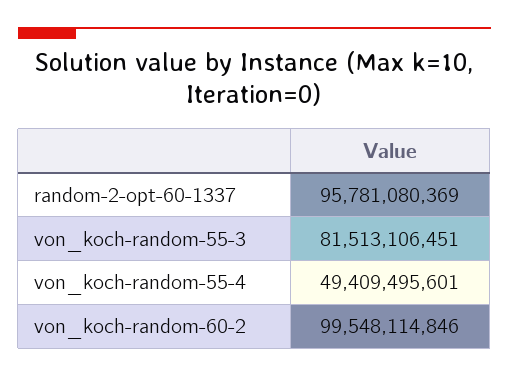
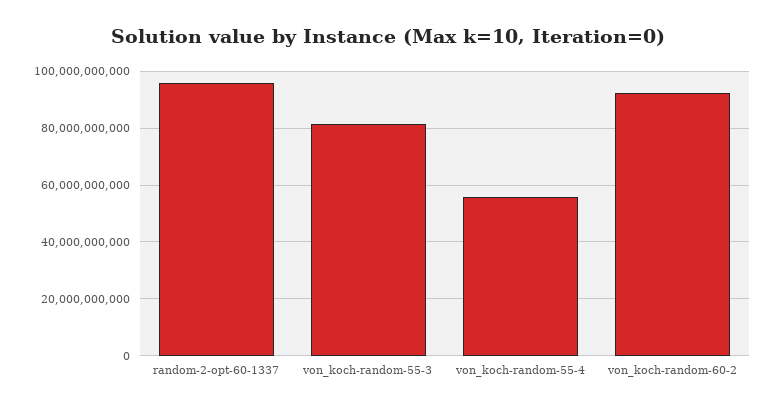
  {
    "random-2-opt-60-1337": 95781080369,
    "von_koch-random-55-3": 81513106451,
-   "von_koch-random-55-4": 49409495601,
+   "von_koch-random-55-4": 55000000000,
-   "von_koch-random-60-2": 99548114846
+   "von_koch-random-60-2": 92500000000
  }

